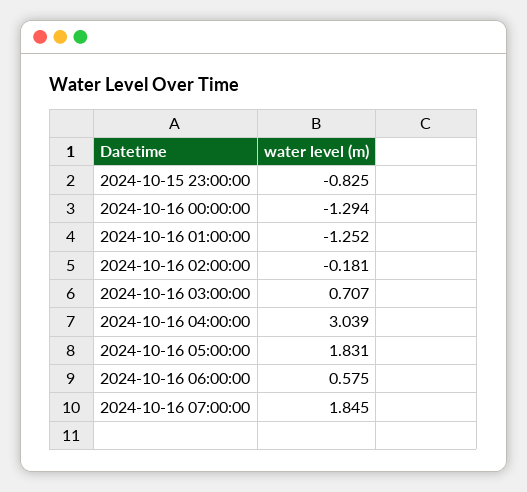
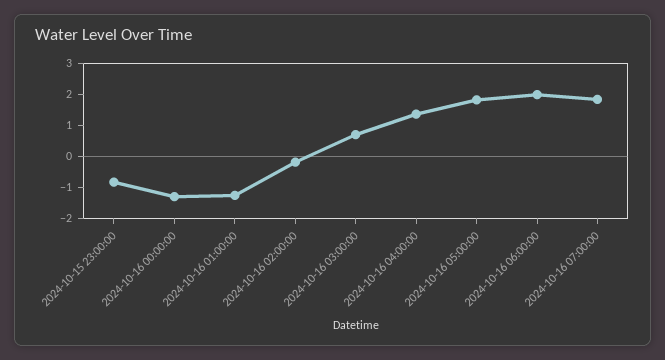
  {
    "2024-10-15 23:00:00": -0.825,
    "2024-10-16 00:00:00": -1.294,
    "2024-10-16 01:00:00": -1.252,
    "2024-10-16 02:00:00": -0.181,
    "2024-10-16 03:00:00": 0.707,
-   "2024-10-16 04:00:00": 3.039,
+   "2024-10-16 04:00:00": 1.5,
    "2024-10-16 05:00:00": 1.831,
-   "2024-10-16 06:00:00": 0.575,
+   "2024-10-16 06:00:00": 2,
    "2024-10-16 07:00:00": 1.845
  }

